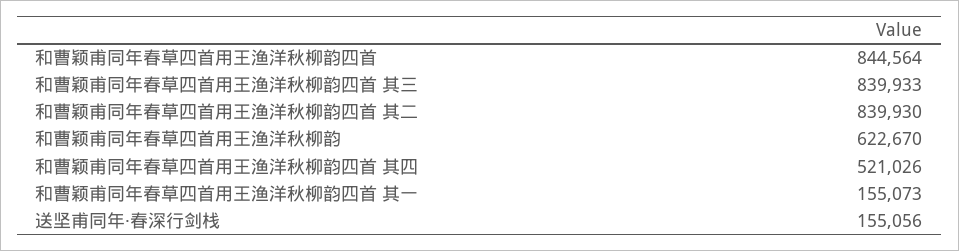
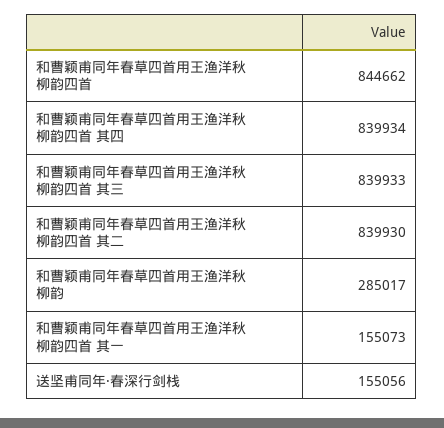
  {
-   "和曹颖甫同年春草四首用王渔洋秋柳韵四首": 844564,
+   "和曹颖甫同年春草四首用王渔洋秋柳韵四首": 844662,
    "和曹颖甫同年春草四首用王渔洋秋柳韵四首 其三": 839933,
    "和曹颖甫同年春草四首用王渔洋秋柳韵四首 其二": 839930,
-   "和曹颖甫同年春草四首用王渔洋秋柳韵": 622670,
+   "和曹颖甫同年春草四首用王渔洋秋柳韵": 285017,
-   "和曹颖甫同年春草四首用王渔洋秋柳韵四首 其四": 521026,
+   "和曹颖甫同年春草四首用王渔洋秋柳韵四首 其四": 839934,
    "和曹颖甫同年春草四首用王渔洋秋柳韵四首 其一": 155073,
    "送坚甫同年·春深行剑栈": 155056
  }

